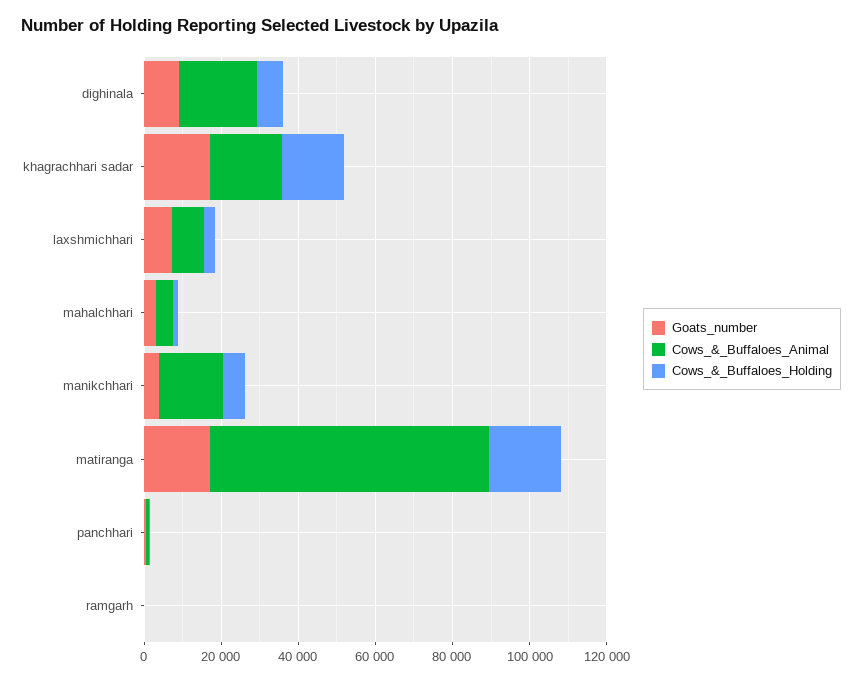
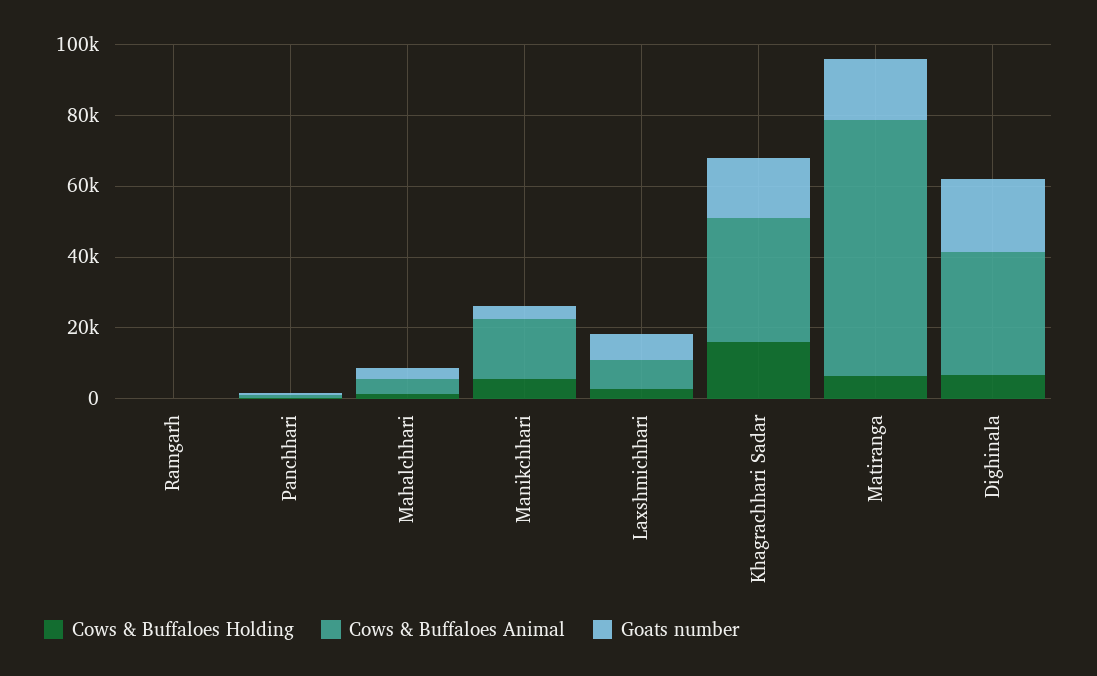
  {
    "Goats_number": {
-     "dighinala": 10000,
+     "dighinala": 20000,
      "khagrachhari sadar": 15000,
      "laxshmichhari": 5000,
      "mahalchhari": 5000,
      "manikchhari": 5000,
      "matiranga": 15000,
      "panchhari": 0,
      "ramgarh": 0
    },
    "Cows_&_Buffaloes_Animal": {
-     "dighinala": 20000,
+     "dighinala": 35000,
-     "khagrachhari sadar": 20000,
+     "khagrachhari sadar": 35000,
      "laxshmichhari": 10000,
      "mahalchhari": 5000,
      "manikchhari": 15000,
      "matiranga": 70000,
      "panchhari": 0,
      "ramgarh": 0
    },
    "Cows_&_Buffaloes_Holding": {
      "dighinala": 5000,
      "khagrachhari sadar": 15000,
      "laxshmichhari": 5000,
      "mahalchhari": 0,
      "manikchhari": 5000,
-     "matiranga": 20000,
+     "matiranga": 5000,
      "panchhari": 0,
      "ramgarh": 0
    }
  }

